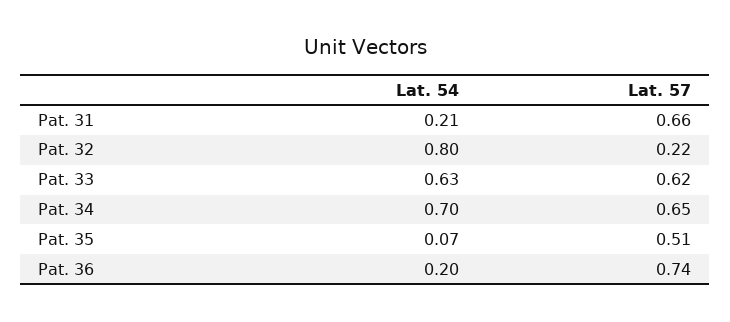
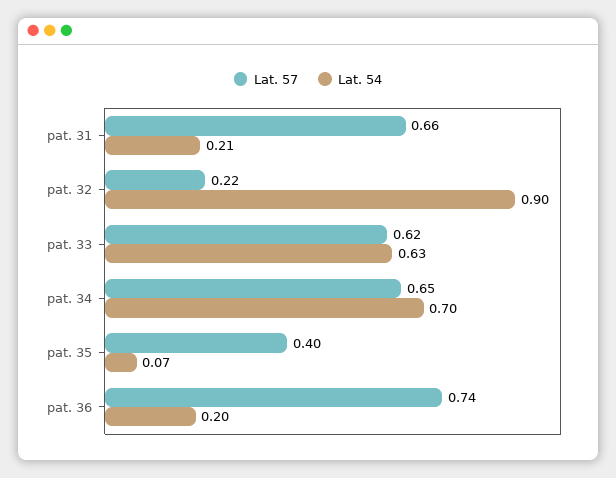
  {
    "Lat. 54": {
      "Pat. 31": 0.21,
-     "Pat. 32": 0.8,
+     "Pat. 32": 0.9,
      "Pat. 33": 0.63,
      "Pat. 34": 0.7,
      "Pat. 35": 0.07,
      "Pat. 36": 0.2
    },
    "Lat. 57": {
      "Pat. 31": 0.66,
      "Pat. 32": 0.22,
      "Pat. 33": 0.62,
      "Pat. 34": 0.65,
-     "Pat. 35": 0.51,
+     "Pat. 35": 0.4,
      "Pat. 36": 0.74
    }
  }

